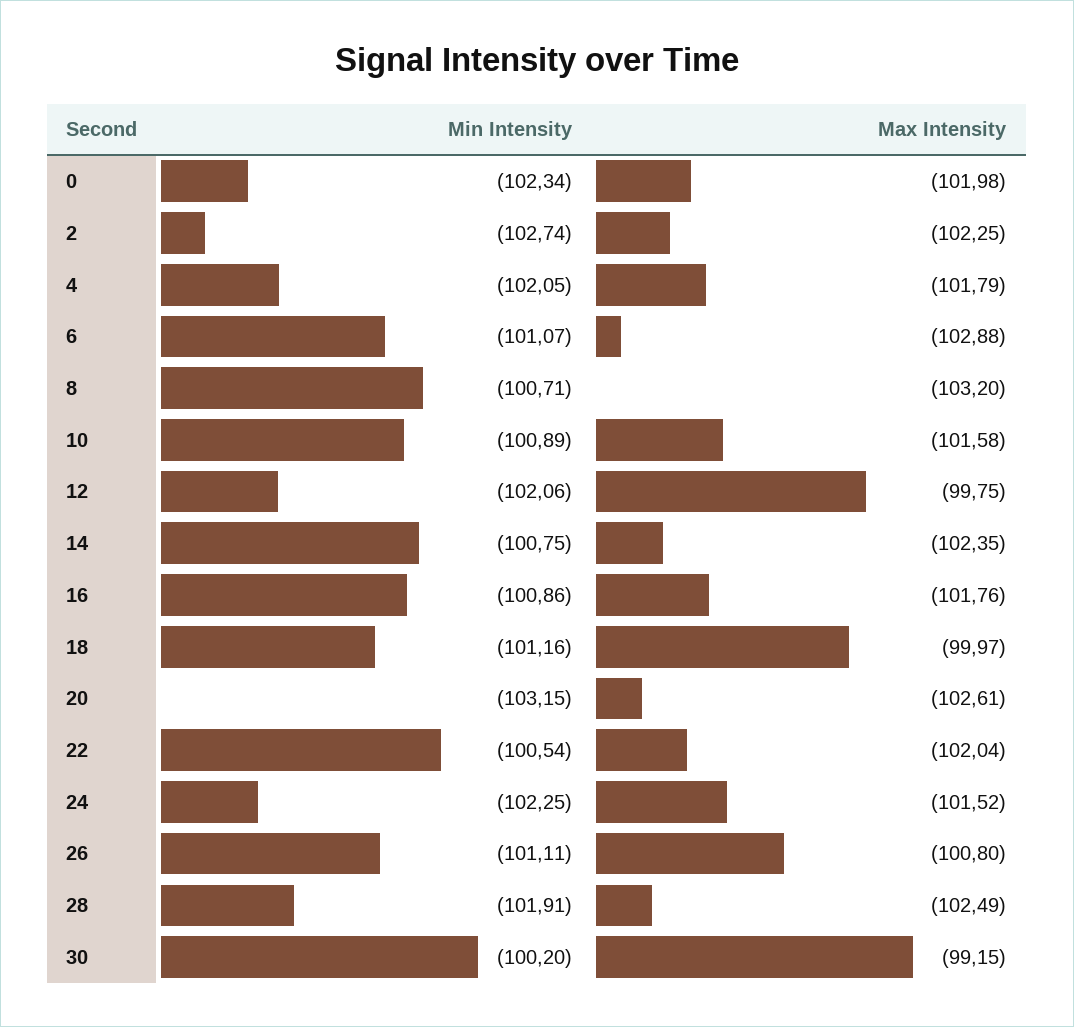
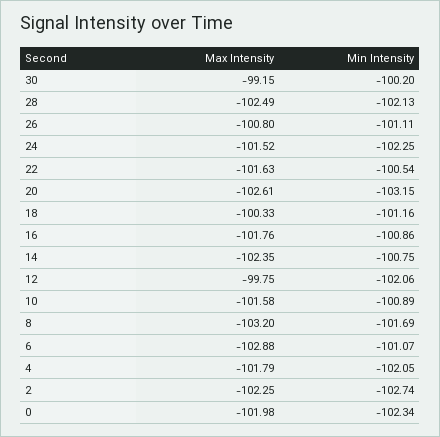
  {
    "Min Intensity": {
      "0": -102.34,
      "2": -102.74,
      "4": -102.05,
      "6": -101.07,
-     "8": -100.71,
+     "8": -101.69,
      "10": -100.89,
      "12": -102.06,
      "14": -100.75,
      "16": -100.86,
      "18": -101.16,
      "20": -103.15,
      "22": -100.54,
      "24": -102.25,
      "26": -101.11,
-     "28": -101.91,
+     "28": -102.13,
      "30": -100.2
    },
    "Max Intensity": {
      "0": -101.98,
      "2": -102.25,
      "4": -101.79,
      "6": -102.88,
      "8": -103.2,
      "10": -101.58,
      "12": -99.75,
      "14": -102.35,
      "16": -101.76,
-     "18": -99.97,
+     "18": -100.33,
      "20": -102.61,
-     "22": -102.04,
+     "22": -101.63,
      "24": -101.52,
      "26": -100.8,
      "28": -102.49,
      "30": -99.15
    }
  }

